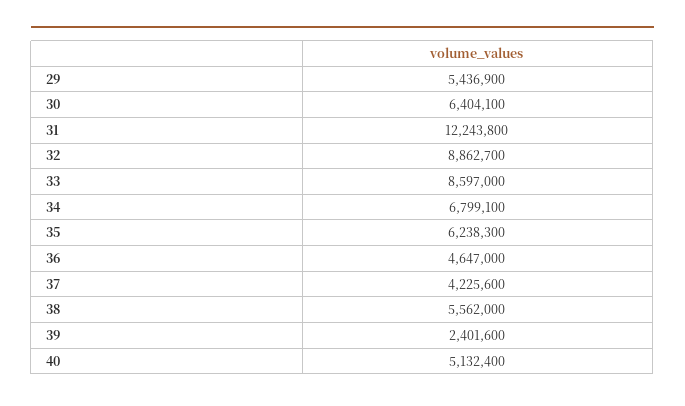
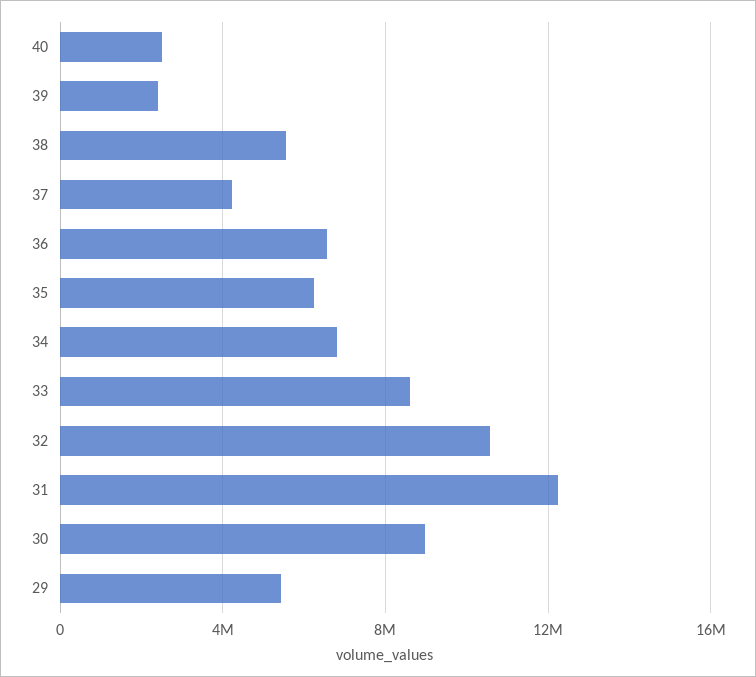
  {
    "29": 5436900,
-   "30": 6404100,
+   "30": 9000000,
    "31": 12243800,
-   "32": 8862700,
+   "32": 10500000,
    "33": 8597000,
    "34": 6799100,
    "35": 6238300,
-   "36": 4647000,
+   "36": 6500000,
    "37": 4225600,
    "38": 5562000,
    "39": 2401600,
-   "40": 5132400
+   "40": 2500000
  }

